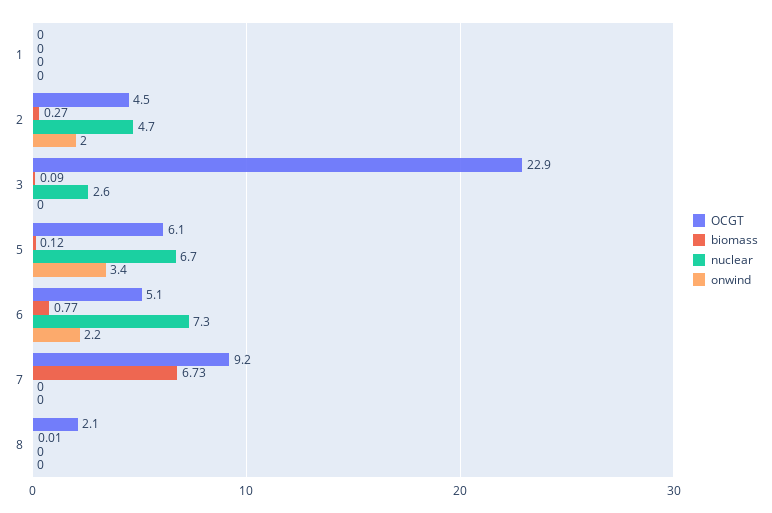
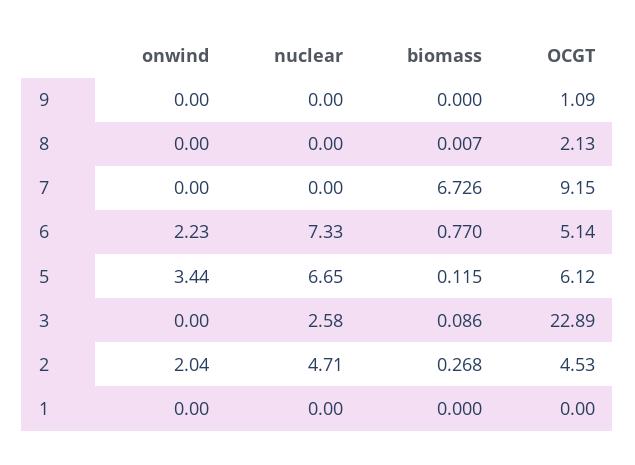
  {
    "OCGT": {
      "1": 0,
      "2": 4.53,
      "3": 22.89,
      "5": 6.12,
      "6": 5.14,
      "7": 9.15,
-     "8": 2.13
+     "8": 2.13,
+     "9": 1.09
    },
    "biomass": {
      "1": 0,
      "2": 0.268,
      "3": 0.086,
      "5": 0.115,
      "6": 0.77,
      "7": 6.726,
-     "8": 0.007
+     "8": 0.007,
+     "9": 0
    },
    "nuclear": {
      "1": 0,
      "2": 4.71,
      "3": 2.58,
      "5": 6.65,
      "6": 7.33,
      "7": 0,
-     "8": 0
+     "8": 0,
+     "9": 0
    },
    "onwind": {
      "1": 0,
      "2": 2.04,
      "3": 0,
      "5": 3.44,
      "6": 2.23,
      "7": 0,
-     "8": 0
+     "8": 0,
+     "9": 0
    }
  }

